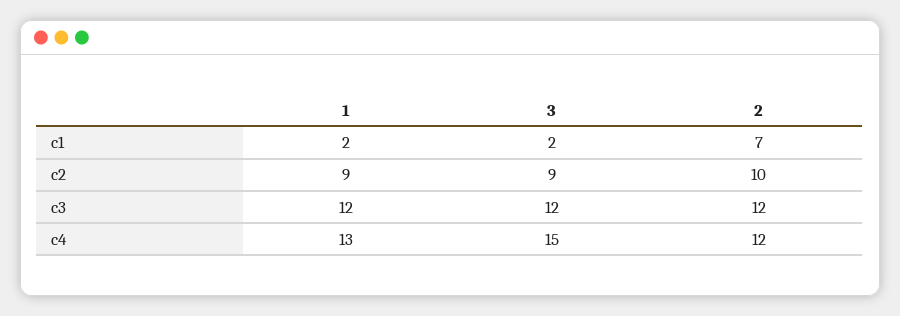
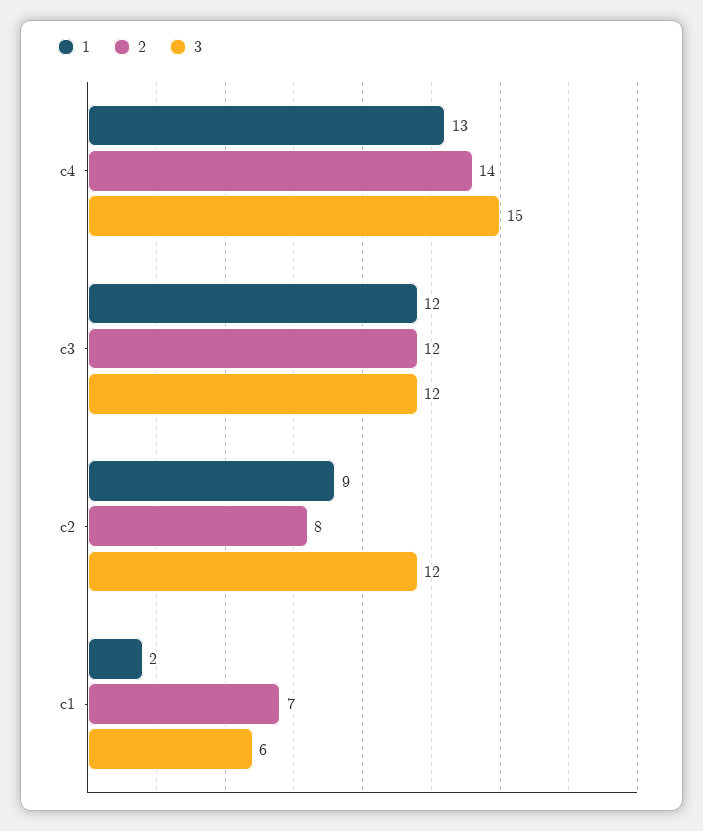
  {
    "1": {
      "c1": 2,
      "c2": 9,
      "c3": 12,
      "c4": 13
    },
    "3": {
-     "c1": 2,
+     "c1": 6,
-     "c2": 9,
+     "c2": 12,
      "c3": 12,
      "c4": 15
    },
    "2": {
      "c1": 7,
-     "c2": 10,
+     "c2": 8,
      "c3": 12,
-     "c4": 12
+     "c4": 14
    }
  }

